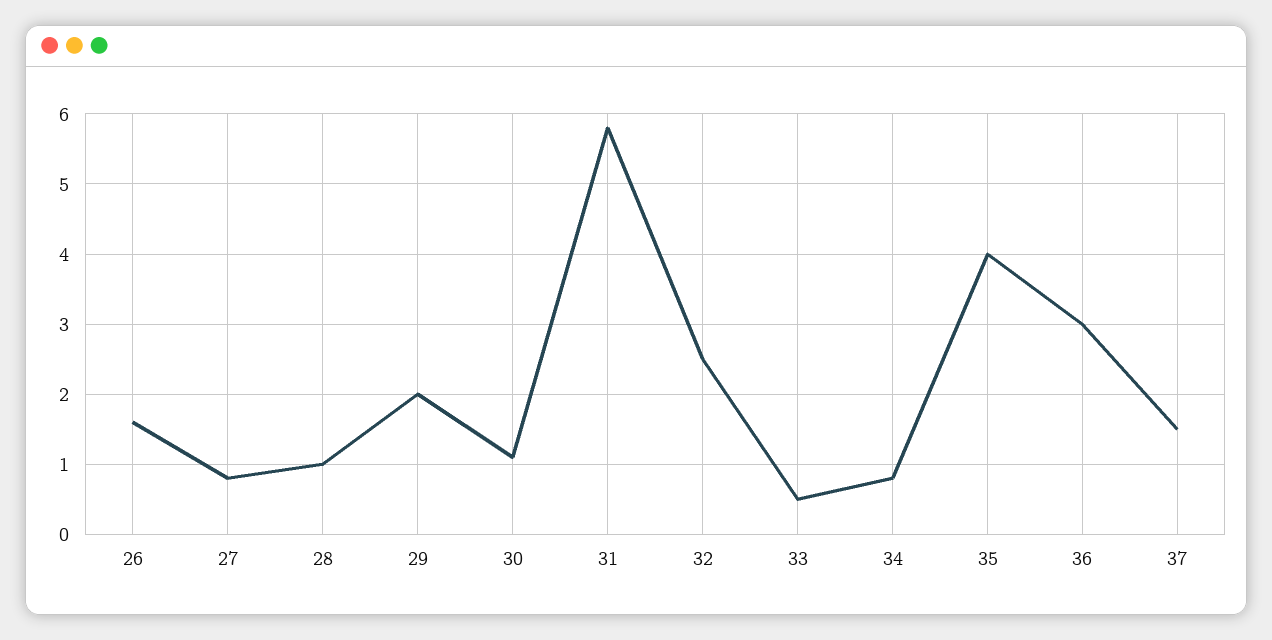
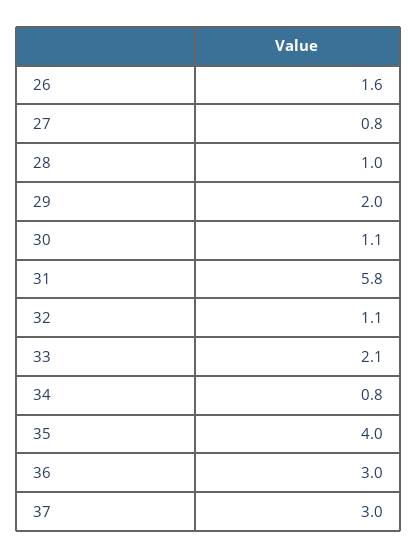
  {
    "26": 1.6,
    "27": 0.8,
    "28": 1,
    "29": 2,
    "30": 1.1,
    "31": 5.8,
-   "32": 2.5,
+   "32": 1.1,
-   "33": 0.5,
+   "33": 2.1,
    "34": 0.8,
    "35": 4,
    "36": 3,
-   "37": 1.5
+   "37": 3
  }

